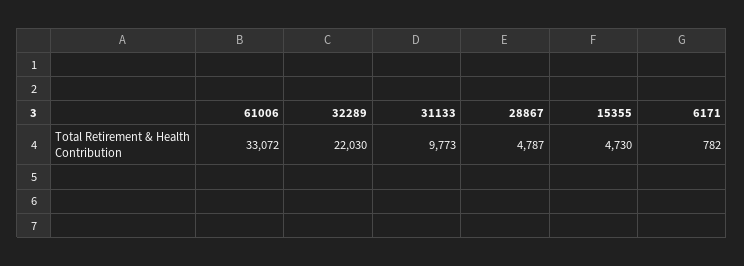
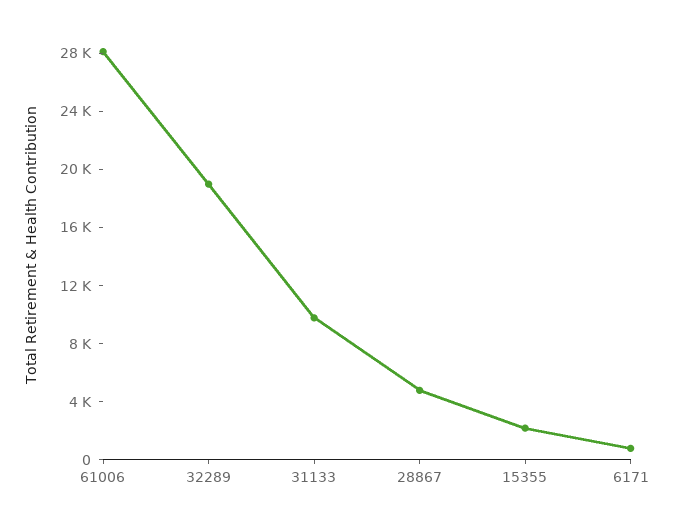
  {
-   "61006": 33072,
+   "61006": 28000,
-   "32289": 22030,
+   "32289": 19000,
    "31133": 9773,
    "28867": 4787,
-   "15355": 4730,
+   "15355": 2000,
    "6171": 782
  }

